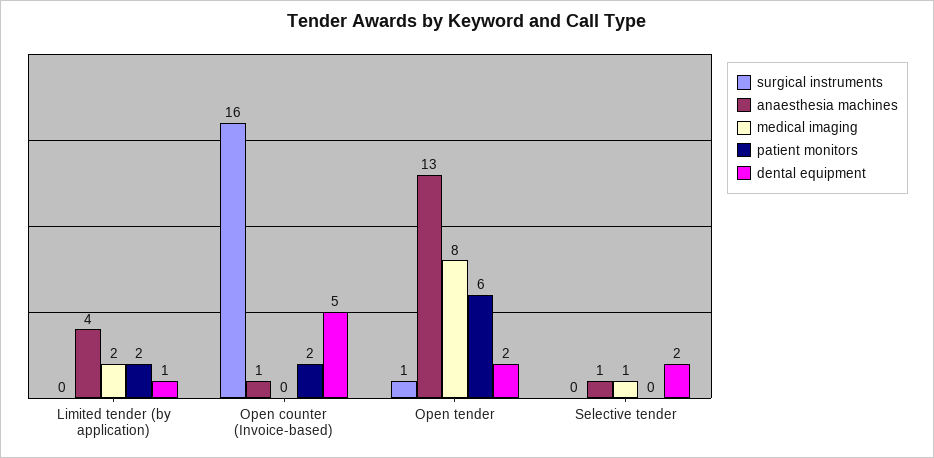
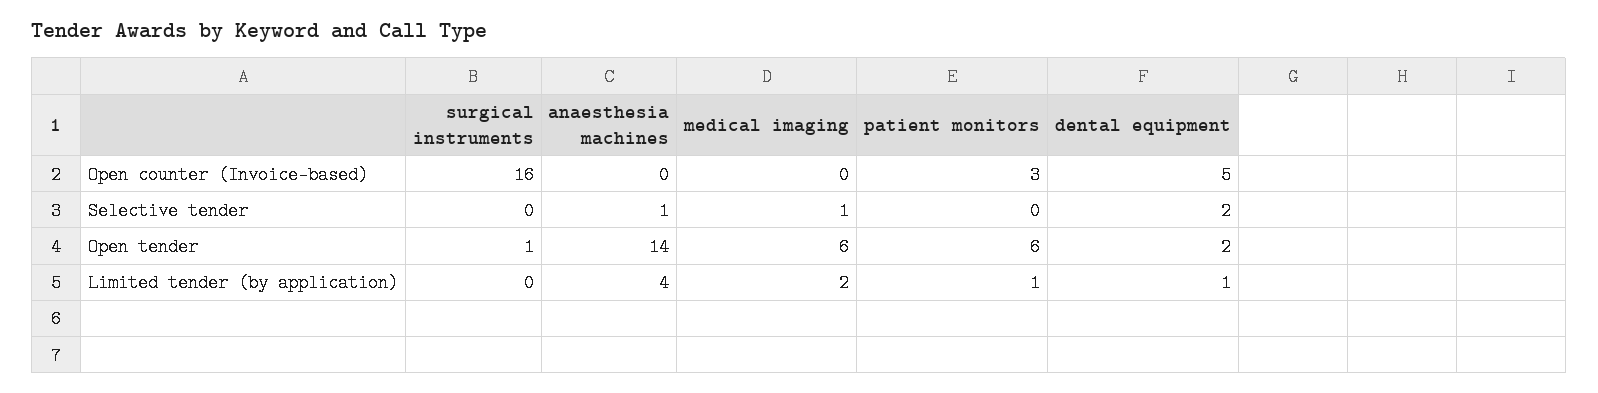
  {
    "surgical instruments": {
      "Limited tender (by application)": 0,
      "Open counter (Invoice-based)": 16,
      "Open tender": 1,
      "Selective tender": 0
    },
    "anaesthesia machines": {
      "Limited tender (by application)": 4,
-     "Open counter (Invoice-based)": 1,
+     "Open counter (Invoice-based)": 0,
-     "Open tender": 13,
+     "Open tender": 14,
      "Selective tender": 1
    },
    "medical imaging": {
      "Limited tender (by application)": 2,
      "Open counter (Invoice-based)": 0,
-     "Open tender": 8,
+     "Open tender": 6,
      "Selective tender": 1
    },
    "patient monitors": {
-     "Limited tender (by application)": 2,
+     "Limited tender (by application)": 1,
-     "Open counter (Invoice-based)": 2,
+     "Open counter (Invoice-based)": 3,
      "Open tender": 6,
      "Selective tender": 0
    },
    "dental equipment": {
      "Limited tender (by application)": 1,
      "Open counter (Invoice-based)": 5,
      "Open tender": 2,
      "Selective tender": 2
    }
  }

